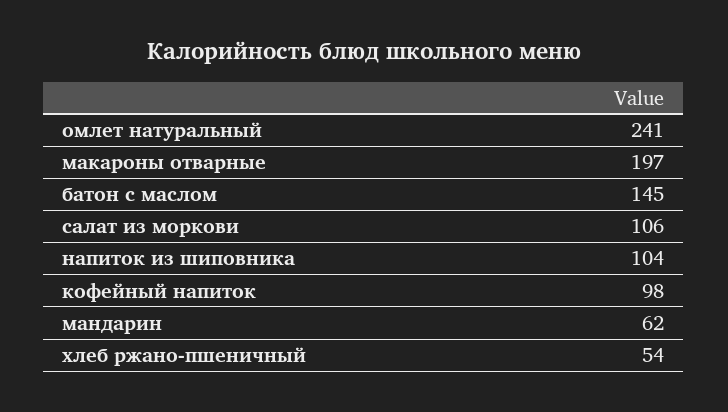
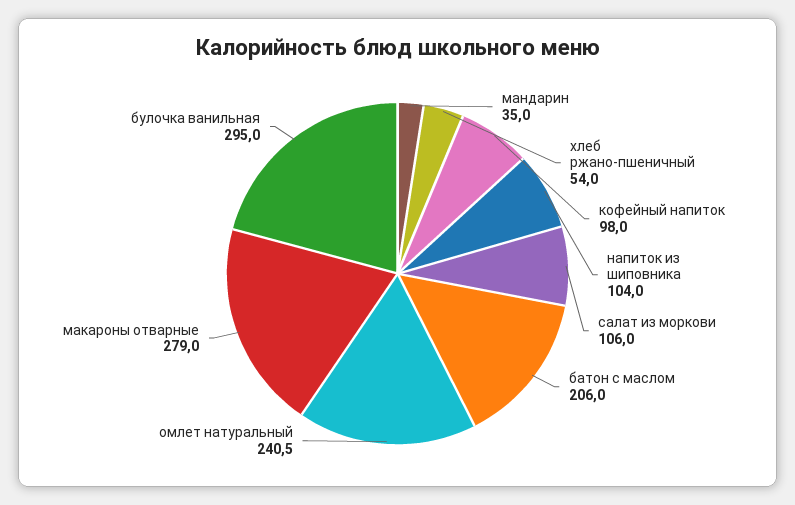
  {
    "омлет натуральный": 240.5,
-   "макароны отварные": 197,
+   "макароны отварные": 279,
-   "батон с маслом": 145,
+   "батон с маслом": 206,
    "салат из моркови": 106,
    "напиток из шиповника": 104,
    "кофейный напиток": 98,
-   "мандарин": 62,
+   "мандарин": 35,
-   "хлеб ржано-пшеничный": 54
+   "хлеб ржано-пшеничный": 54,
+   "булочка ванильная": 295
  }

